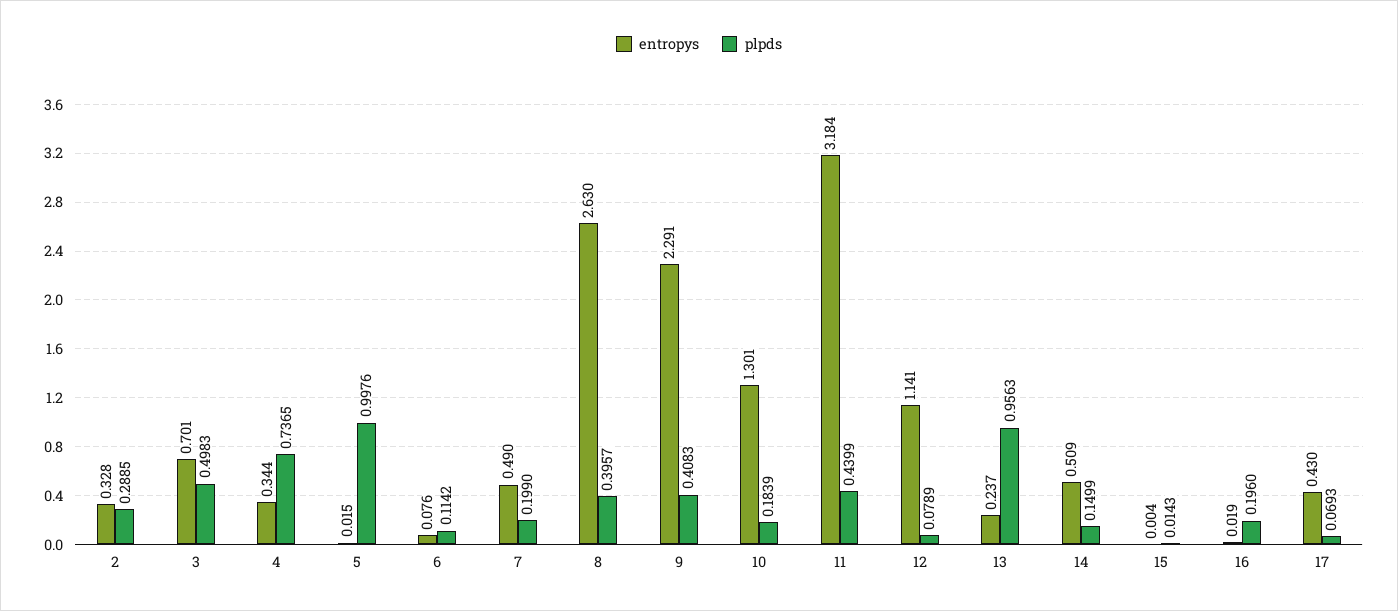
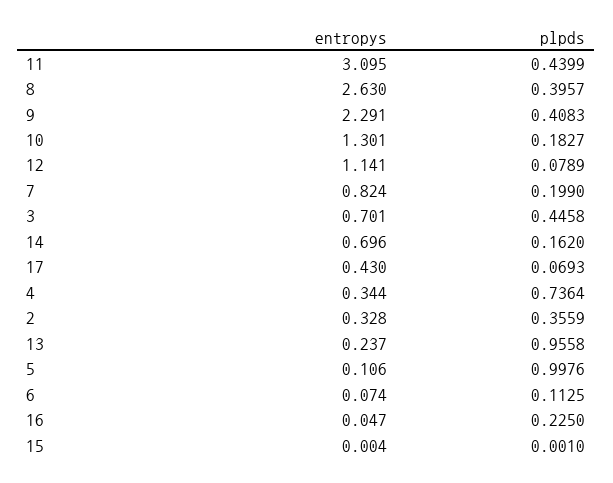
  {
    "entropys": {
      "2": 0.328,
      "3": 0.701,
      "4": 0.344,
-     "5": 0.015,
+     "5": 0.106,
-     "6": 0.076,
+     "6": 0.074,
-     "7": 0.49,
+     "7": 0.824,
      "8": 2.63,
      "9": 2.291,
      "10": 1.301,
-     "11": 3.184,
+     "11": 3.095,
      "12": 1.141,
      "13": 0.237,
-     "14": 0.509,
+     "14": 0.696,
      "15": 0.004,
-     "16": 0.019,
+     "16": 0.047,
      "17": 0.43
    },
    "plpds": {
-     "2": 0.2885,
+     "2": 0.3559,
-     "3": 0.4983,
+     "3": 0.4458,
-     "4": 0.7365,
+     "4": 0.7364,
      "5": 0.9976,
-     "6": 0.1142,
+     "6": 0.1125,
      "7": 0.199,
      "8": 0.3957,
      "9": 0.4083,
-     "10": 0.1839,
+     "10": 0.1827,
      "11": 0.4399,
      "12": 0.0789,
-     "13": 0.9563,
+     "13": 0.9558,
-     "14": 0.1499,
+     "14": 0.162,
-     "15": 0.0143,
+     "15": 0.001,
-     "16": 0.196,
+     "16": 0.225,
      "17": 0.0693
    }
  }

